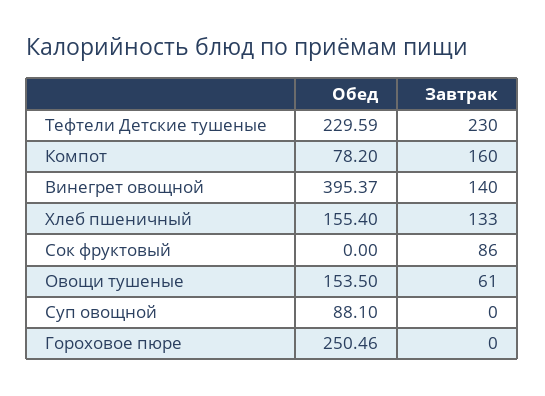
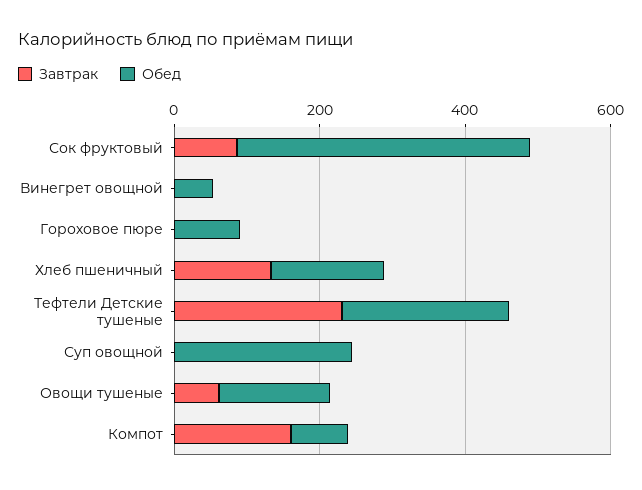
  {
    "Обед": {
      "Тефтели Детские тушеные": 229.59,
      "Компот": 78.2,
-     "Винегрет овощной": 395.37,
+     "Винегрет овощной": 50,
      "Хлеб пшеничный": 155.4,
-     "Сок фруктовый": 0,
+     "Сок фруктовый": 400,
      "Овощи тушеные": 153.5,
-     "Суп овощной": 88.1,
+     "Суп овощной": 250,
-     "Гороховое пюре": 250.46
+     "Гороховое пюре": 100
    },
    "Завтрак": {
      "Тефтели Детские тушеные": 230,
      "Компот": 160,
-     "Винегрет овощной": 140,
+     "Винегрет овощной": 0,
      "Хлеб пшеничный": 133,
      "Сок фруктовый": 86,
      "Овощи тушеные": 61,
      "Суп овощной": 0,
      "Гороховое пюре": 0
    }
  }

